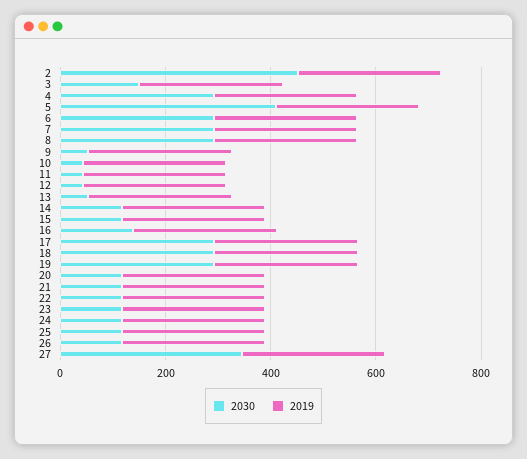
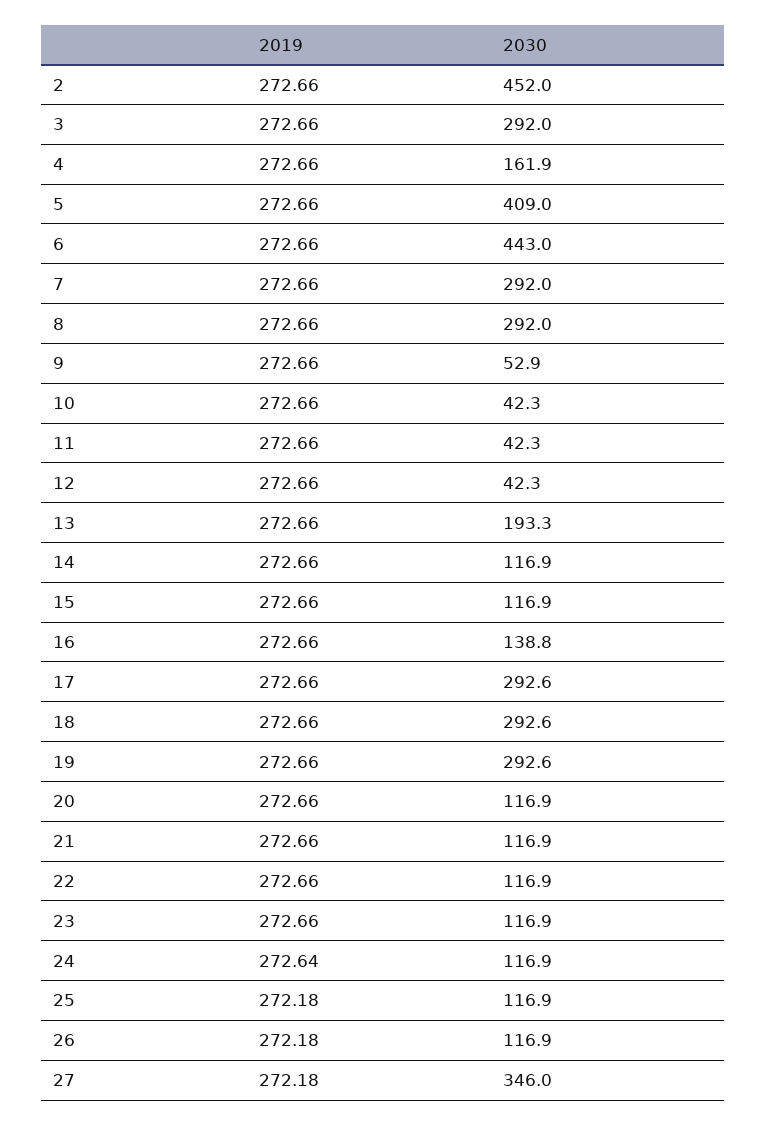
  {
    "2030": {
      "2": 452,
-     "3": 150,
+     "3": 292,
-     "4": 300,
+     "4": 161.9,
      "5": 409,
-     "6": 300,
+     "6": 443,
      "7": 292,
      "8": 292,
      "9": 52.9,
      "10": 42.3,
      "11": 42.3,
      "12": 42.3,
-     "13": 50,
+     "13": 193.3,
      "14": 116.9,
      "15": 116.9,
      "16": 138.8,
      "17": 292.6,
      "18": 292.6,
      "19": 292.6,
      "20": 116.9,
      "21": 116.9,
      "22": 116.9,
      "23": 116.9,
      "24": 116.9,
      "25": 116.9,
      "26": 116.9,
      "27": 346
    },
    "2019": {
      "2": 272.66,
      "3": 272.66,
      "4": 272.66,
      "5": 272.66,
      "6": 272.66,
      "7": 272.66,
      "8": 272.66,
      "9": 272.66,
      "10": 272.66,
      "11": 272.66,
      "12": 272.66,
      "13": 272.66,
      "14": 272.66,
      "15": 272.66,
      "16": 272.66,
      "17": 272.66,
      "18": 272.66,
      "19": 272.66,
      "20": 272.66,
      "21": 272.66,
      "22": 272.66,
      "23": 272.66,
      "24": 272.64,
      "25": 272.18,
      "26": 272.18,
      "27": 272.18
    }
  }

